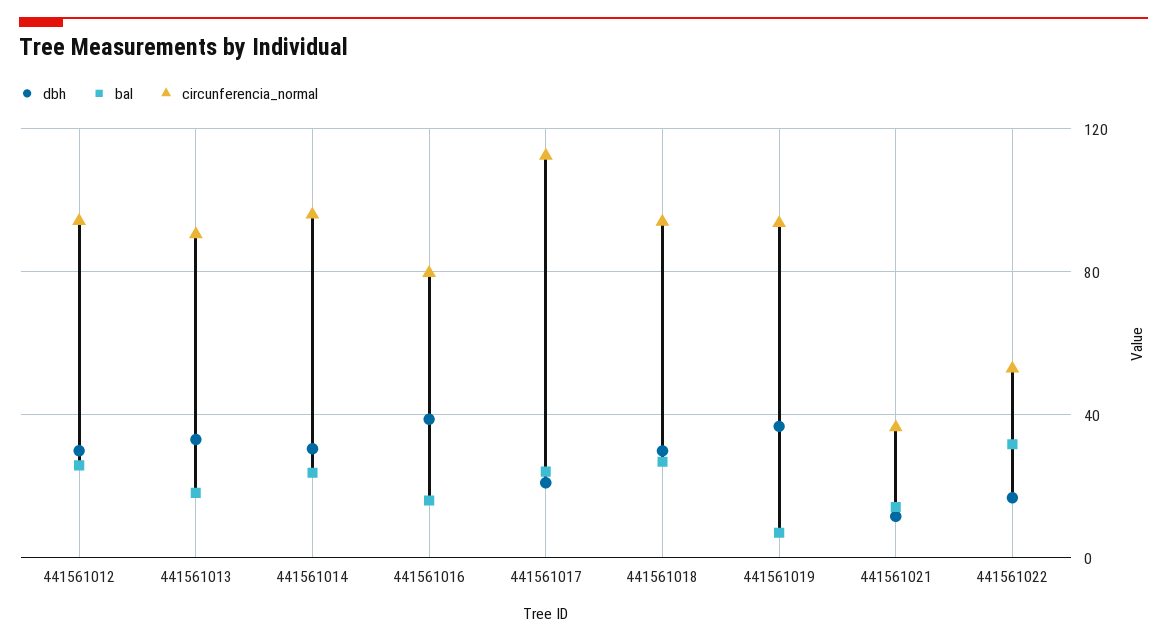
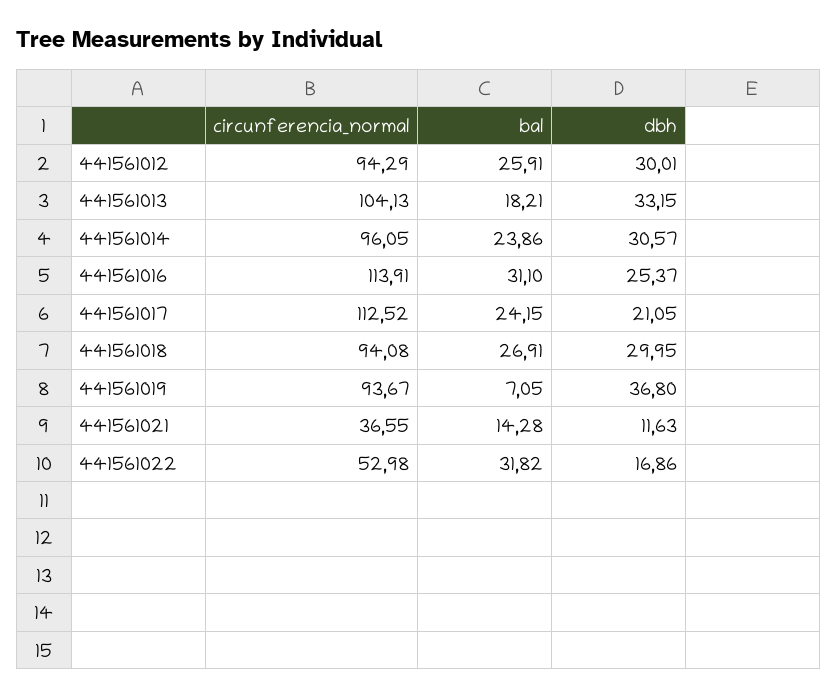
  {
    "dbh": {
      "441561012": 30.01,
      "441561013": 33.15,
      "441561014": 30.57,
-     "441561016": 40,
+     "441561016": 25.37,
      "441561017": 21.05,
      "441561018": 29.95,
      "441561019": 36.8,
      "441561021": 11.63,
      "441561022": 16.86
    },
    "bal": {
      "441561012": 25.91,
      "441561013": 18.21,
      "441561014": 23.86,
-     "441561016": 15,
+     "441561016": 31.1,
      "441561017": 24.15,
      "441561018": 26.91,
      "441561019": 7.05,
      "441561021": 14.28,
      "441561022": 31.82
    },
    "circunferencia_normal": {
      "441561012": 94.29,
-     "441561013": 90,
+     "441561013": 104.13,
      "441561014": 96.05,
-     "441561016": 80,
+     "441561016": 113.91,
      "441561017": 112.52,
      "441561018": 94.08,
      "441561019": 93.67,
      "441561021": 36.55,
      "441561022": 52.98
    }
  }

